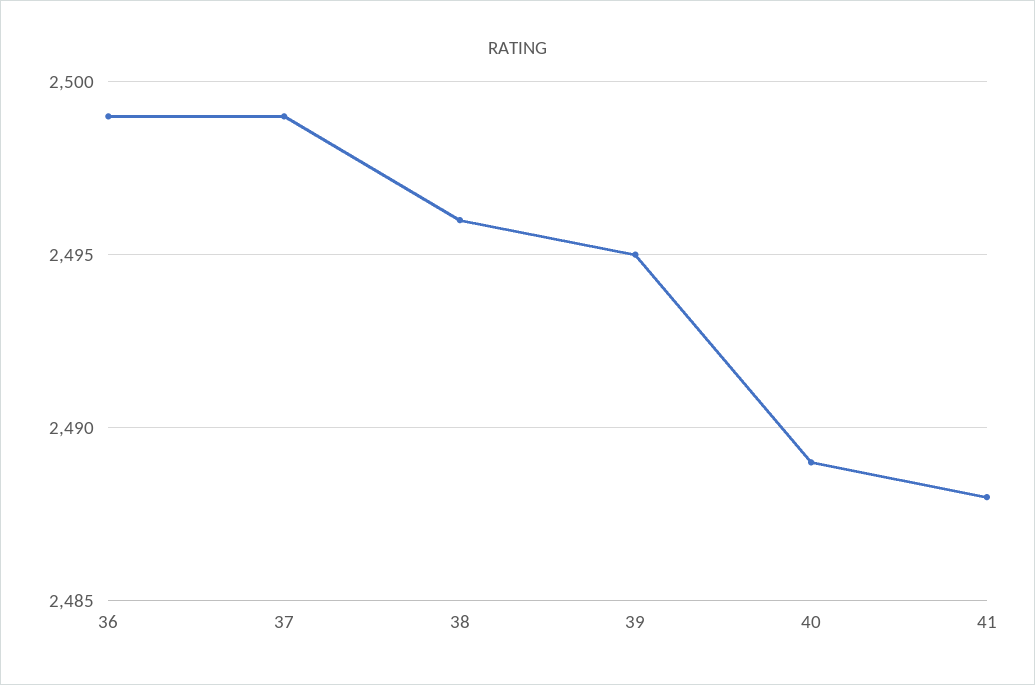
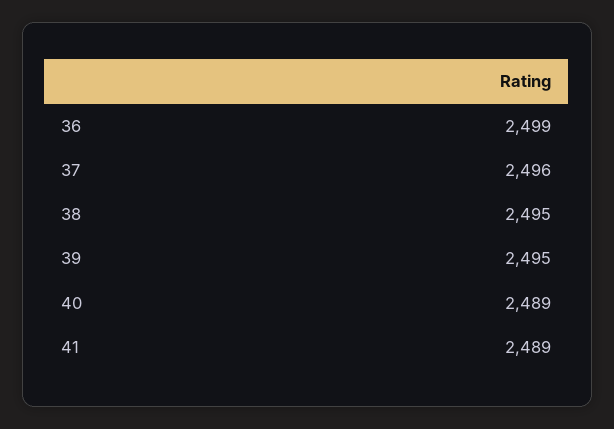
  {
    "36": 2499,
-   "37": 2499,
+   "37": 2496,
-   "38": 2496,
+   "38": 2495,
    "39": 2495,
    "40": 2489,
-   "41": 2488
+   "41": 2489
  }

